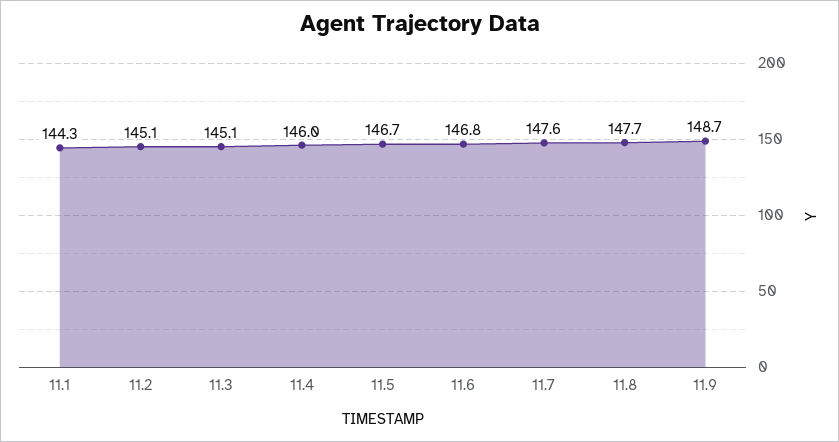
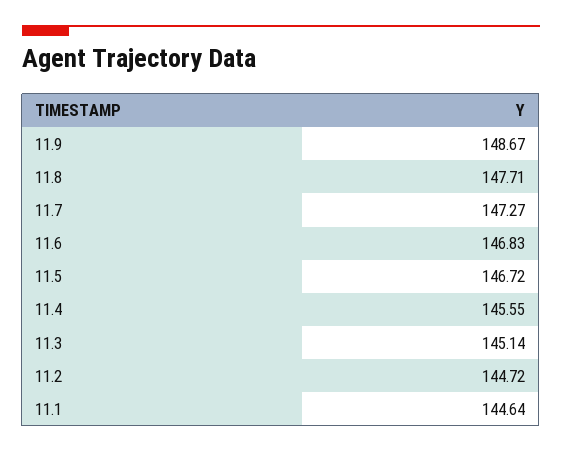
  {
-   "11.1": 144.3,
+   "11.1": 144.64,
-   "11.2": 145.1,
+   "11.2": 144.72,
    "11.3": 145.14,
-   "11.4": 146,
+   "11.4": 145.55,
    "11.5": 146.72,
    "11.6": 146.83,
-   "11.7": 147.6,
+   "11.7": 147.27,
    "11.8": 147.71,
    "11.9": 148.67
  }

